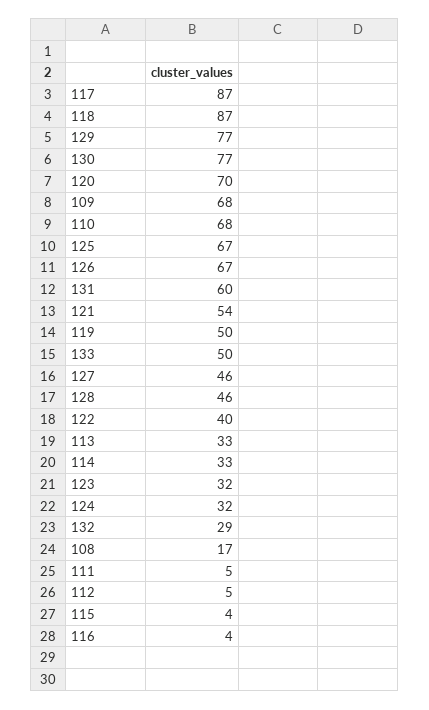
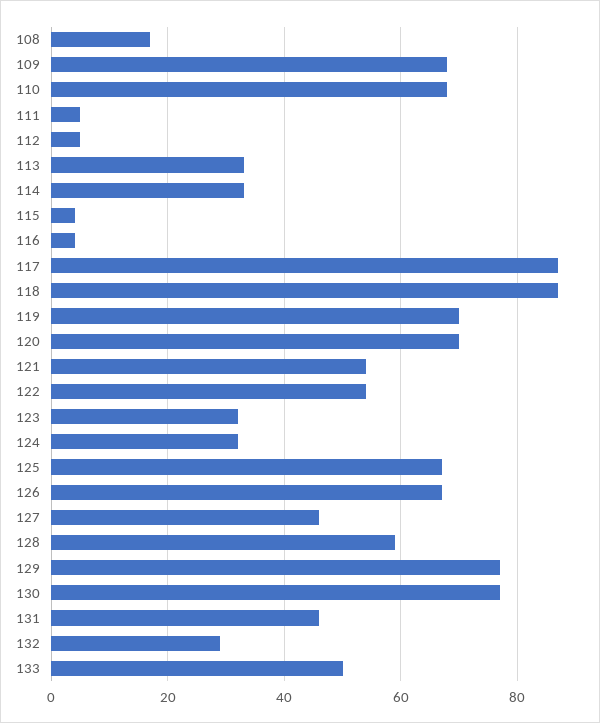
  {
    "117": 87,
    "118": 87,
    "129": 77,
    "130": 77,
    "120": 70,
    "109": 68,
    "110": 68,
    "125": 67,
    "126": 67,
-   "131": 60,
+   "131": 45,
    "121": 54,
-   "119": 50,
+   "119": 70,
    "133": 50,
    "127": 46,
-   "128": 46,
+   "128": 60,
-   "122": 40,
+   "122": 55,
    "113": 33,
    "114": 33,
    "123": 32,
    "124": 32,
    "132": 29,
    "108": 17,
    "111": 5,
    "112": 5,
    "115": 4,
    "116": 4
  }

